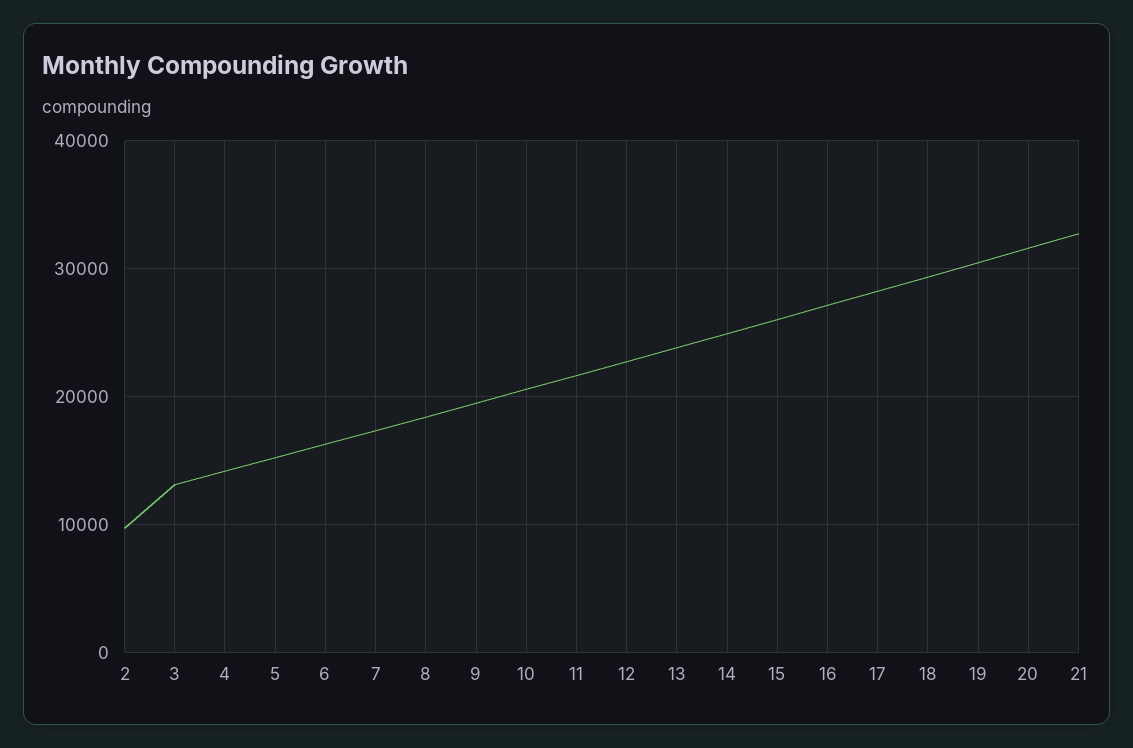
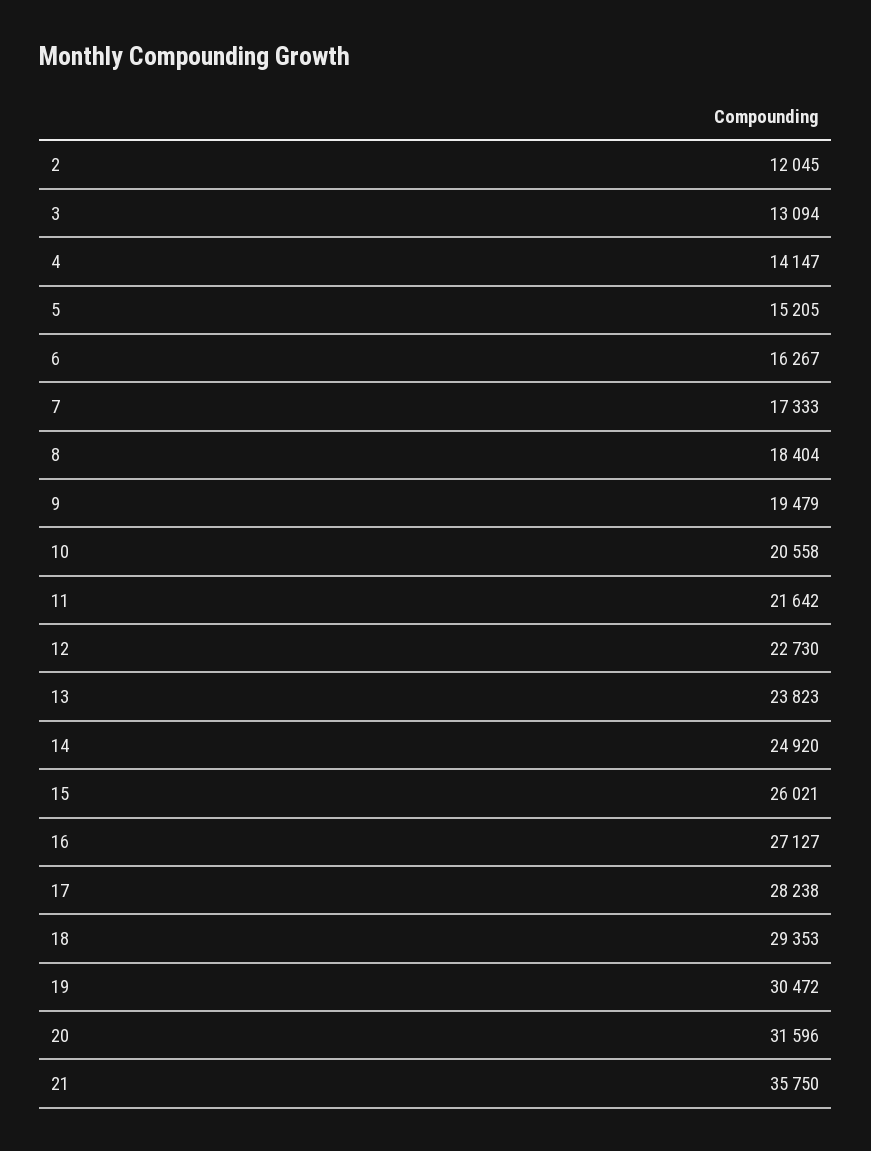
  {
-   "2": 10000,
+   "2": 12045,
    "3": 13094,
    "4": 14147,
    "5": 15205,
    "6": 16267,
    "7": 17333,
    "8": 18404,
    "9": 19479,
    "10": 20558,
    "11": 21642,
    "12": 22730,
    "13": 23823,
    "14": 24920,
    "15": 26021,
    "16": 27127,
    "17": 28238,
    "18": 29353,
    "19": 30472,
    "20": 31596,
-   "21": 33000
+   "21": 35750
  }

